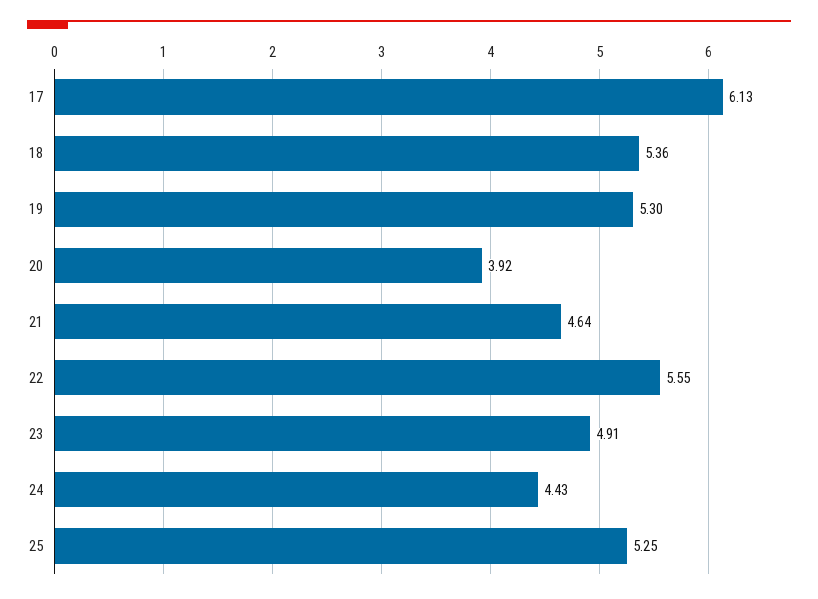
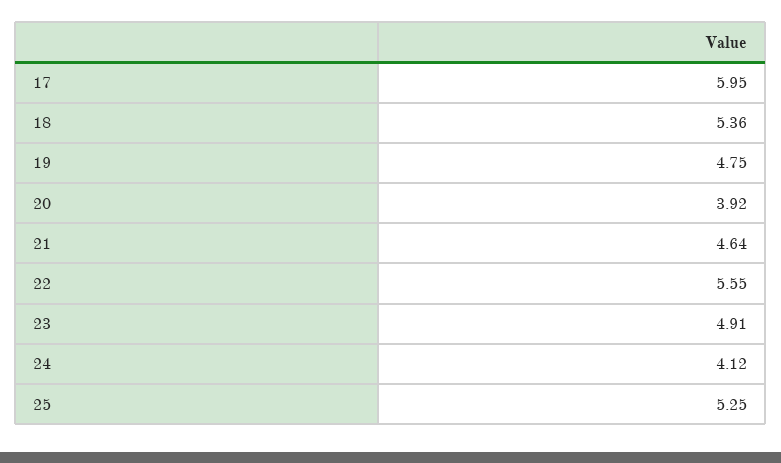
  {
-   "17": 6.13,
+   "17": 5.95,
    "18": 5.36,
-   "19": 5.3,
+   "19": 4.75,
    "20": 3.92,
    "21": 4.64,
    "22": 5.55,
    "23": 4.91,
-   "24": 4.43,
+   "24": 4.12,
    "25": 5.25
  }

